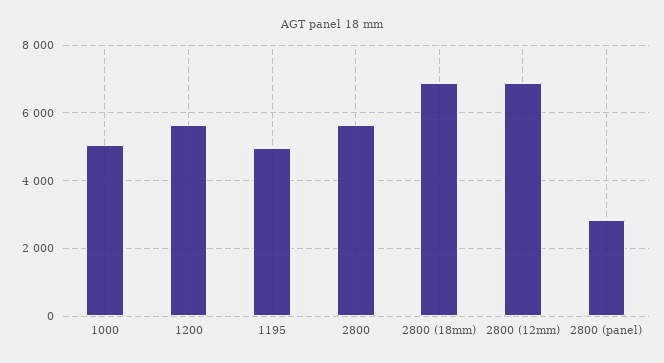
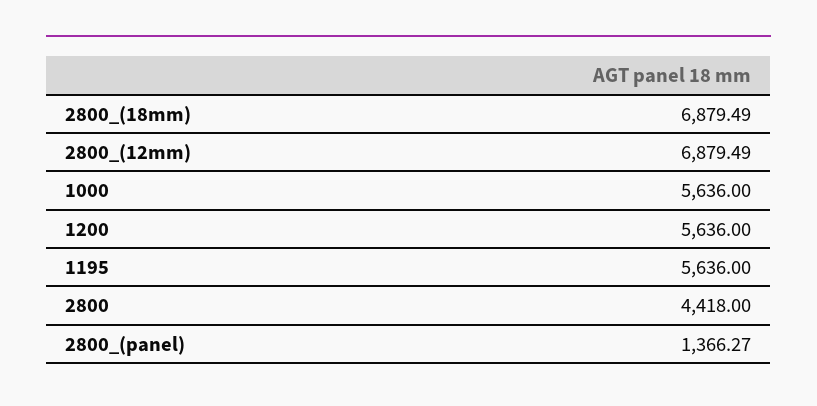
  {
-   "1000": 5000,
+   "1000": 5636,
    "1200": 5636,
-   "1195": 5000,
+   "1195": 5636,
-   "2800": 5600,
+   "2800": 4418,
    "2800 (18mm)": 6879.49,
    "2800 (12mm)": 6879.49,
-   "2800 (panel)": 2800
+   "2800 (panel)": 1366.27
  }

